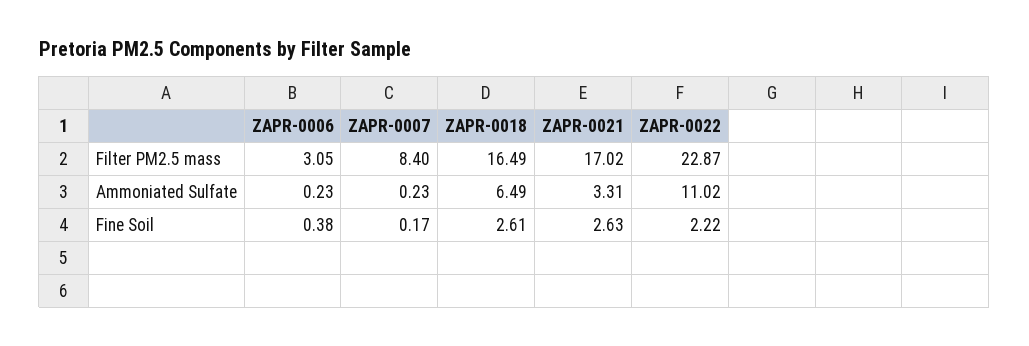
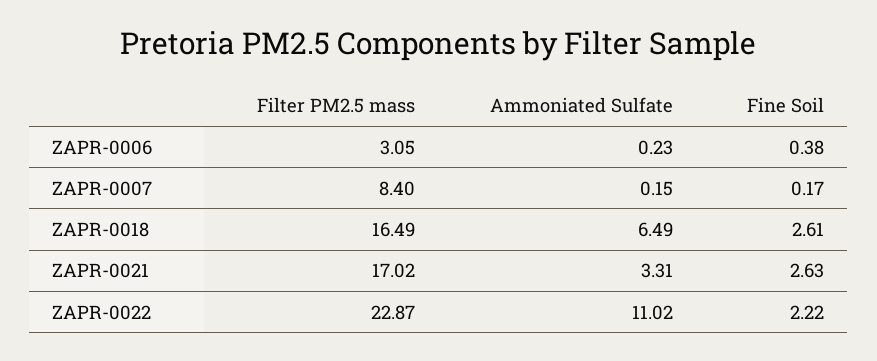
  {
    "ZAPR-0006": {
      "Filter PM2.5 mass": 3.05,
      "Ammoniated Sulfate": 0.23,
      "Fine Soil": 0.38
    },
    "ZAPR-0007": {
      "Filter PM2.5 mass": 8.4,
-     "Ammoniated Sulfate": 0.23,
+     "Ammoniated Sulfate": 0.15,
      "Fine Soil": 0.17
    },
    "ZAPR-0018": {
      "Filter PM2.5 mass": 16.49,
      "Ammoniated Sulfate": 6.49,
      "Fine Soil": 2.61
    },
    "ZAPR-0021": {
      "Filter PM2.5 mass": 17.02,
      "Ammoniated Sulfate": 3.31,
      "Fine Soil": 2.63
    },
    "ZAPR-0022": {
      "Filter PM2.5 mass": 22.87,
      "Ammoniated Sulfate": 11.02,
      "Fine Soil": 2.22
    }
  }

